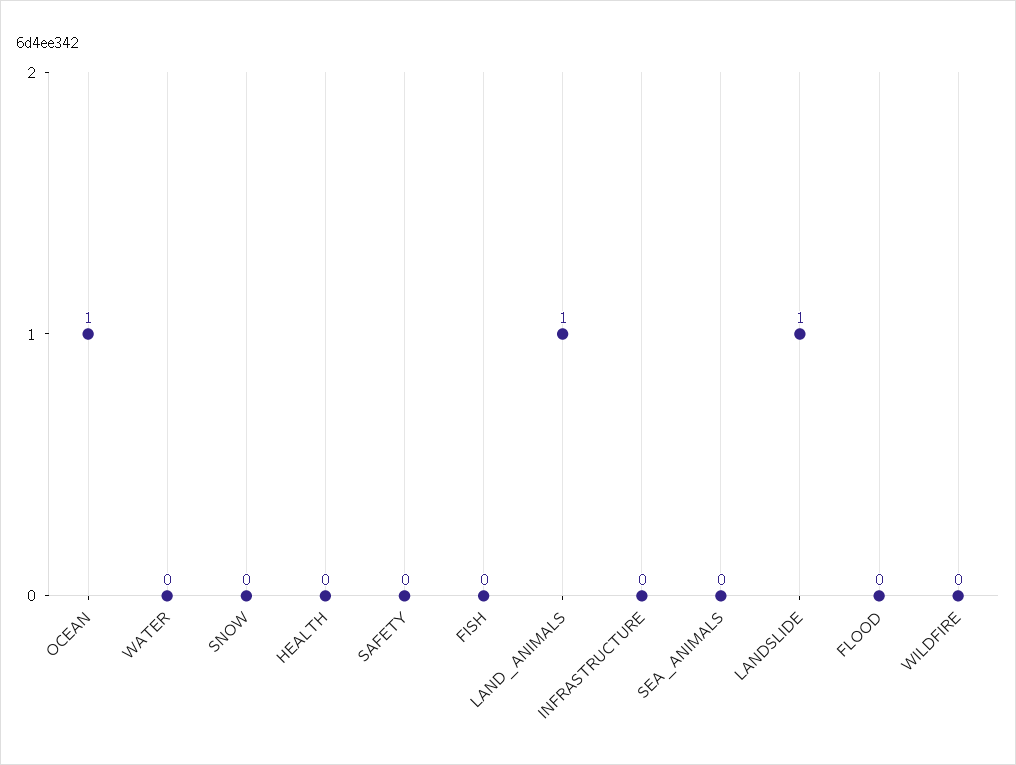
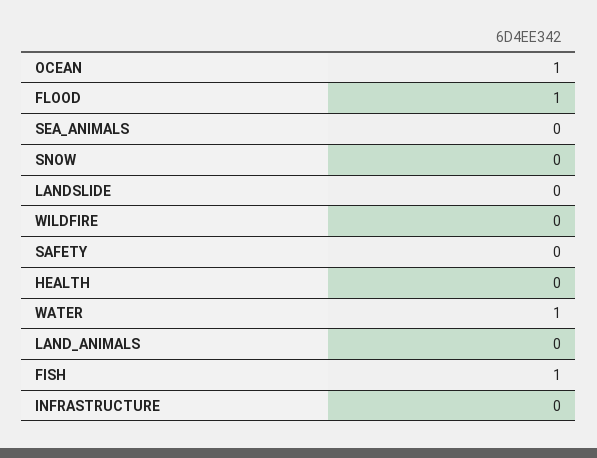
  {
    "OCEAN": 1,
-   "WATER": 0,
+   "WATER": 1,
    "SNOW": 0,
    "HEALTH": 0,
    "SAFETY": 0,
-   "FISH": 0,
+   "FISH": 1,
-   "LAND_ANIMALS": 1,
+   "LAND_ANIMALS": 0,
    "INFRASTRUCTURE": 0,
    "SEA_ANIMALS": 0,
-   "LANDSLIDE": 1,
+   "LANDSLIDE": 0,
-   "FLOOD": 0,
+   "FLOOD": 1,
    "WILDFIRE": 0
  }

